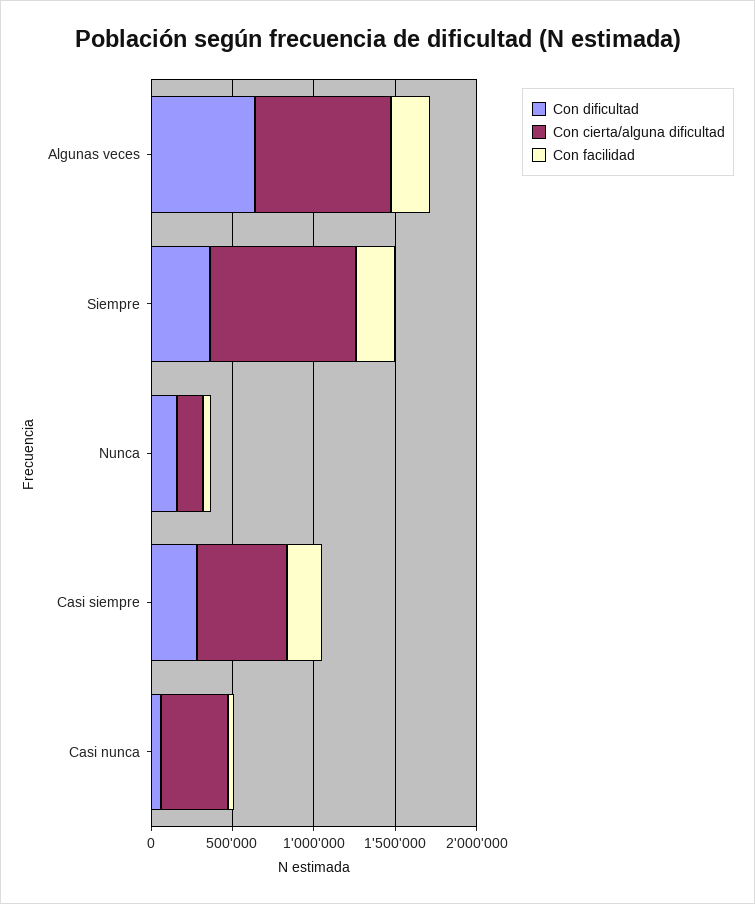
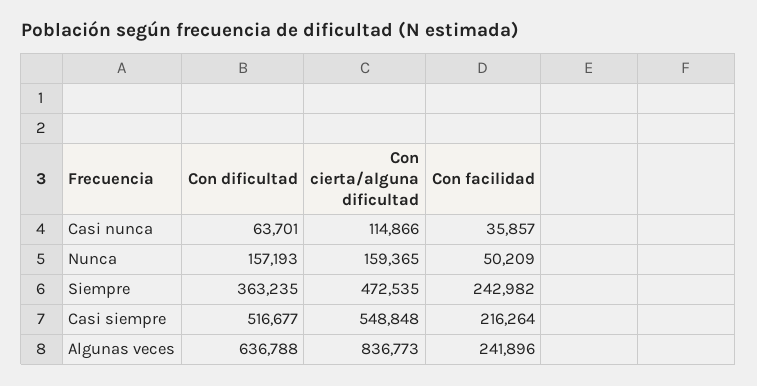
  {
    "Con dificultad": {
      "Algunas veces": 636788,
      "Siempre": 363235,
      "Nunca": 157193,
-     "Casi siempre": 300000,
+     "Casi siempre": 516677,
      "Casi nunca": 63701
    },
    "Con cierta/alguna dificultad": {
      "Algunas veces": 836773,
-     "Siempre": 900000,
+     "Siempre": 472535,
      "Nunca": 159365,
      "Casi siempre": 548848,
-     "Casi nunca": 400000
+     "Casi nunca": 114866
    },
    "Con facilidad": {
      "Algunas veces": 241896,
      "Siempre": 242982,
      "Nunca": 50209,
      "Casi siempre": 216264,
      "Casi nunca": 35857
    }
  }

